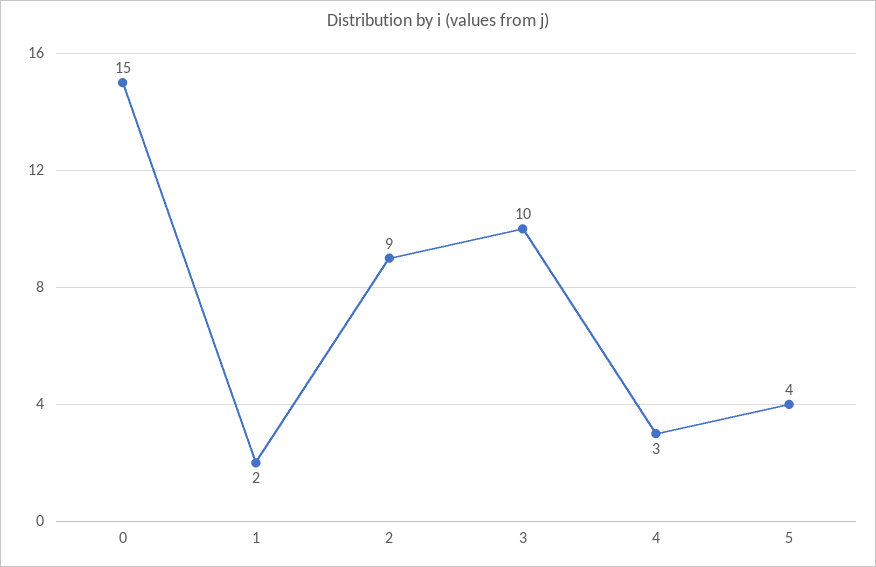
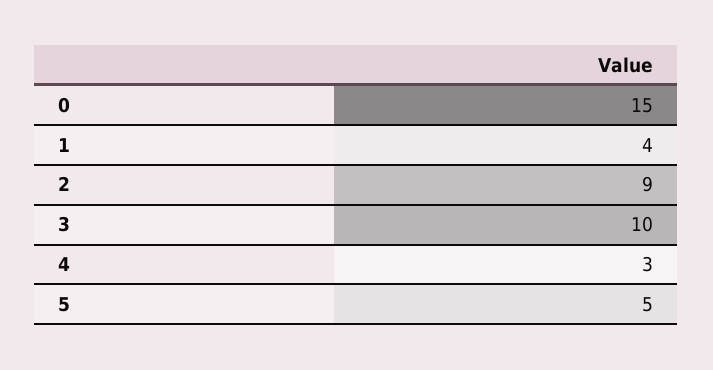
  {
    "0": 15,
-   "1": 2,
+   "1": 4,
    "2": 9,
    "3": 10,
    "4": 3,
-   "5": 4
+   "5": 5
  }

